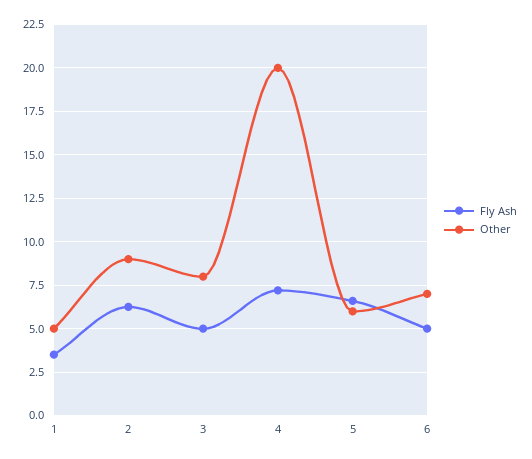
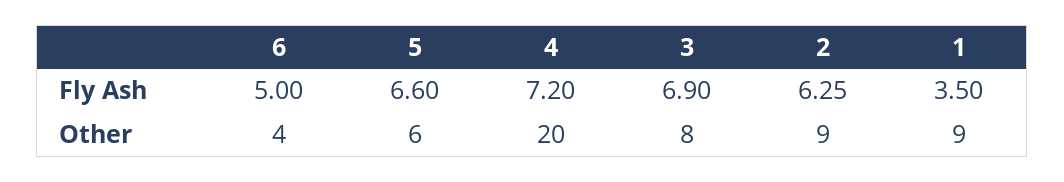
  {
    "Fly Ash": {
      "1": 3.5,
      "2": 6.25,
-     "3": 5,
+     "3": 6.9,
      "4": 7.2,
      "5": 6.6,
      "6": 5
    },
    "Other": {
-     "1": 5,
+     "1": 9,
      "2": 9,
      "3": 8,
      "4": 20,
      "5": 6,
-     "6": 7
+     "6": 4
    }
  }

